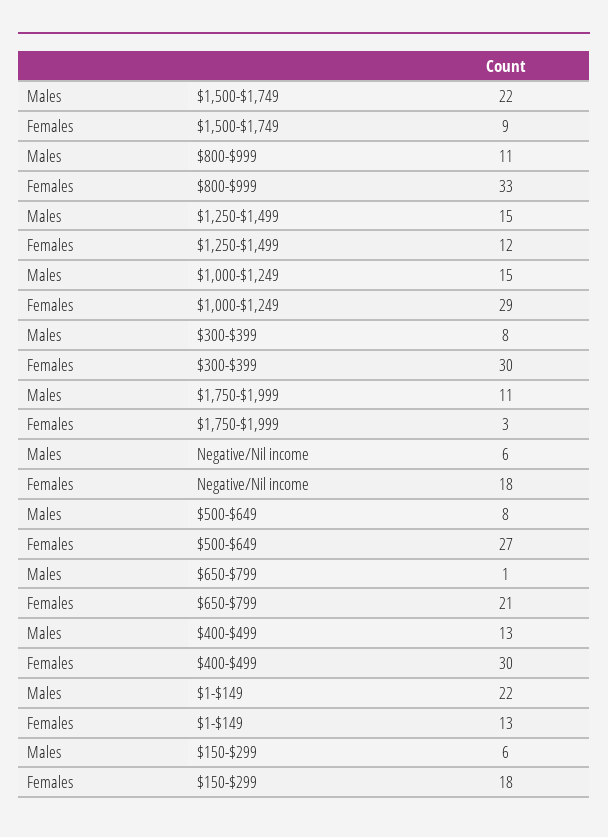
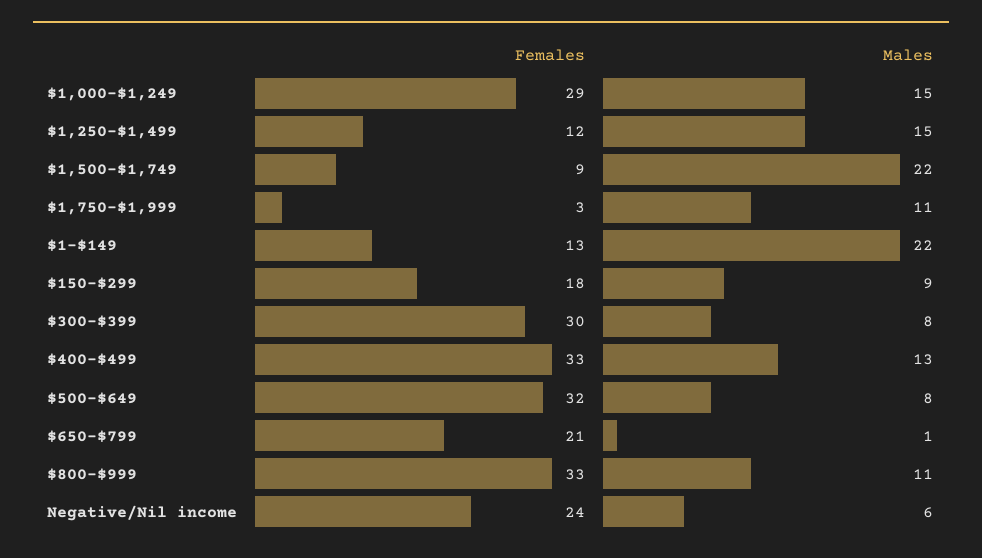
  {
    "Males": {
      "$1,500-$1,749": 22,
      "$800-$999": 11,
      "$1,250-$1,499": 15,
      "$1,000-$1,249": 15,
      "$300-$399": 8,
      "$1,750-$1,999": 11,
      "Negative/Nil income": 6,
      "$500-$649": 8,
      "$650-$799": 1,
      "$400-$499": 13,
      "$1-$149": 22,
-     "$150-$299": 6
+     "$150-$299": 9
    },
    "Females": {
      "$1,500-$1,749": 9,
      "$800-$999": 33,
      "$1,250-$1,499": 12,
      "$1,000-$1,249": 29,
      "$300-$399": 30,
      "$1,750-$1,999": 3,
-     "Negative/Nil income": 18,
+     "Negative/Nil income": 24,
-     "$500-$649": 27,
+     "$500-$649": 32,
      "$650-$799": 21,
-     "$400-$499": 30,
+     "$400-$499": 33,
      "$1-$149": 13,
      "$150-$299": 18
    }
  }

